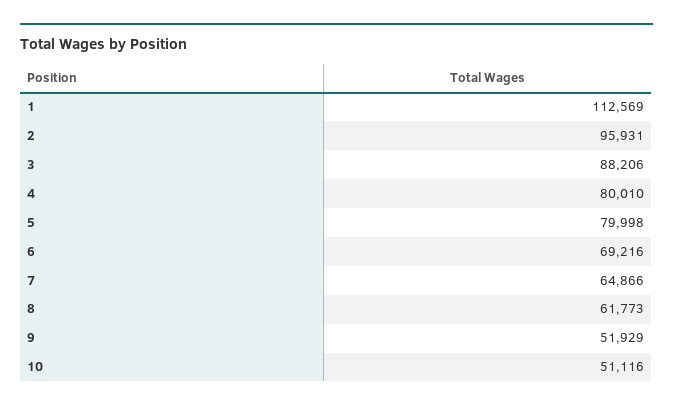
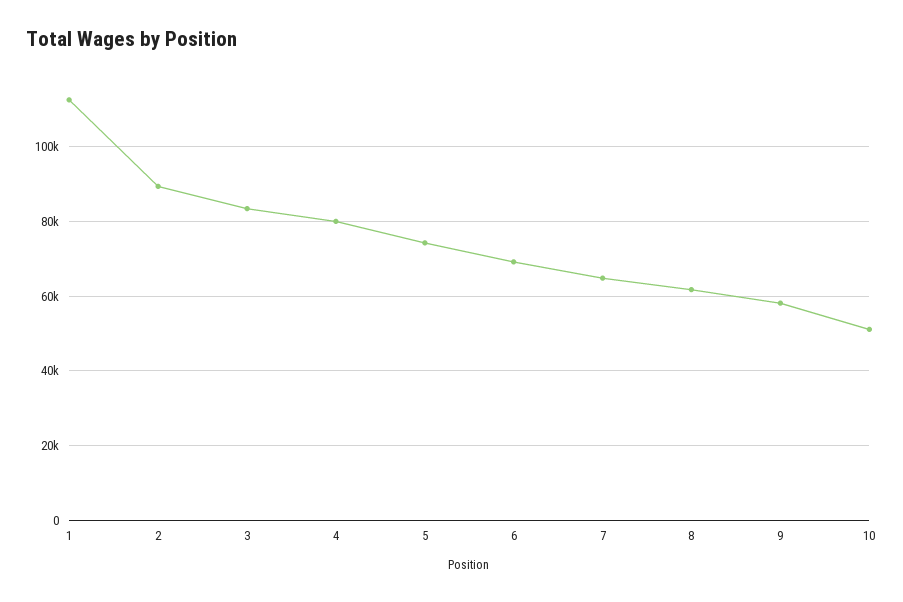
  {
    "1": 112569,
-   "2": 95931,
+   "2": 90000,
-   "3": 88206,
+   "3": 84000,
    "4": 80010,
-   "5": 79998,
+   "5": 74000,
    "6": 69216,
    "7": 64866,
    "8": 61773,
-   "9": 51929,
+   "9": 58000,
    "10": 51116
  }

